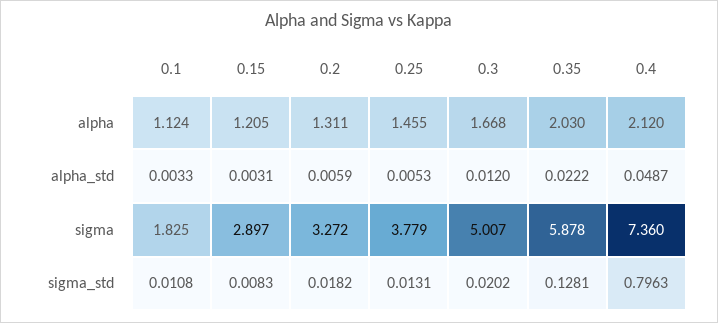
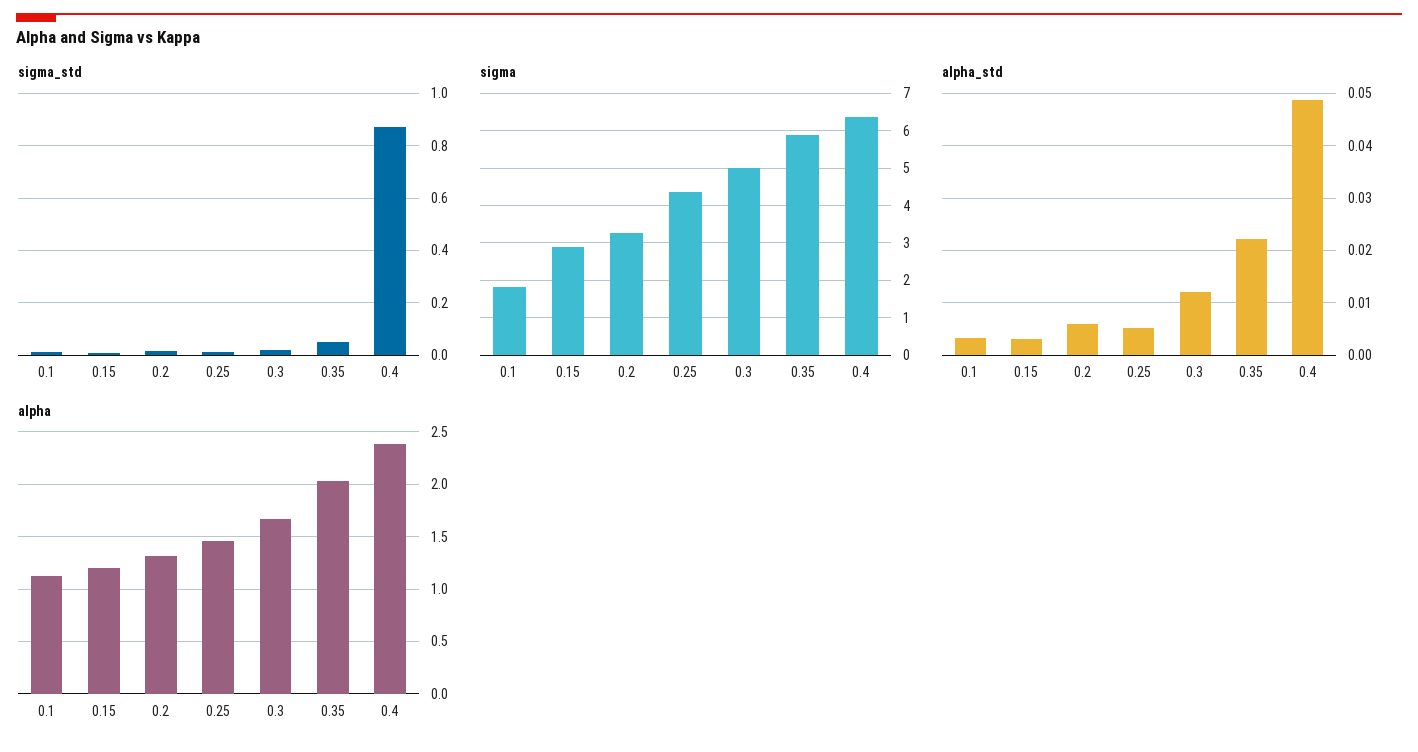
  {
    "alpha": {
      "0.1": 1.124,
      "0.15": 1.205,
      "0.2": 1.311,
      "0.25": 1.455,
      "0.3": 1.668,
      "0.35": 2.03,
-     "0.4": 2.12
+     "0.4": 2.4
    },
    "alpha_std": {
      "0.1": 0.0033,
      "0.15": 0.0031,
      "0.2": 0.0059,
      "0.25": 0.0053,
      "0.3": 0.012,
      "0.35": 0.0222,
      "0.4": 0.0487
    },
    "sigma": {
      "0.1": 1.825,
      "0.15": 2.897,
      "0.2": 3.272,
-     "0.25": 3.779,
+     "0.25": 4.4,
      "0.3": 5.007,
      "0.35": 5.878,
-     "0.4": 7.36
+     "0.4": 6.4
    },
    "sigma_std": {
      "0.1": 0.0108,
      "0.15": 0.0083,
      "0.2": 0.0182,
      "0.25": 0.0131,
      "0.3": 0.0202,
-     "0.35": 0.1281,
+     "0.35": 0.05,
-     "0.4": 0.7963
+     "0.4": 0.875
    }
  }

